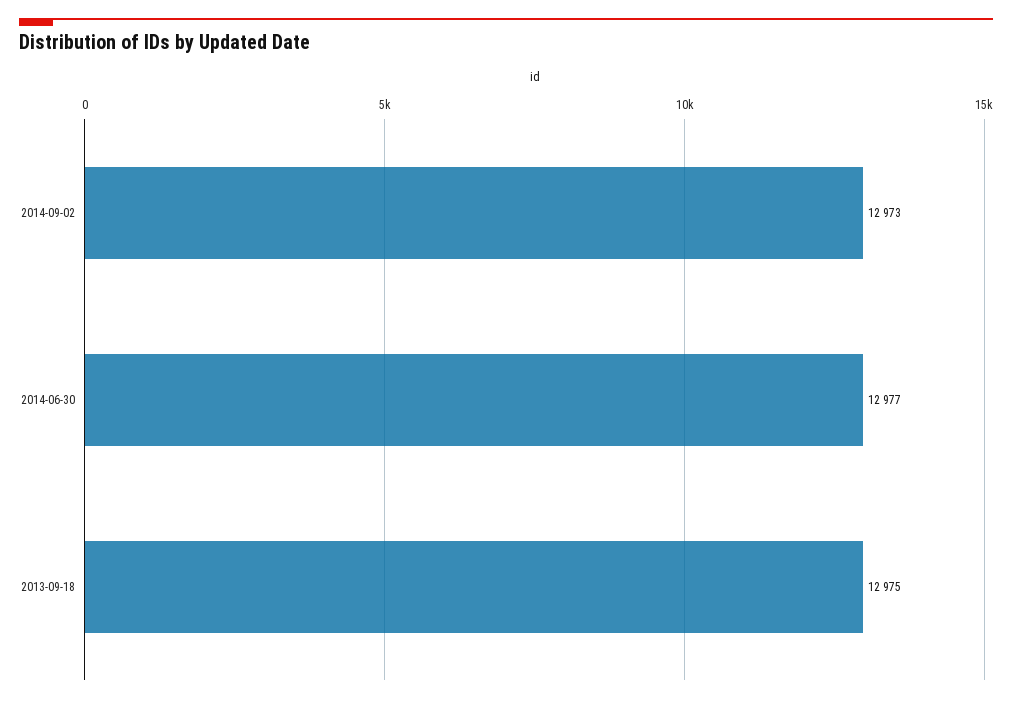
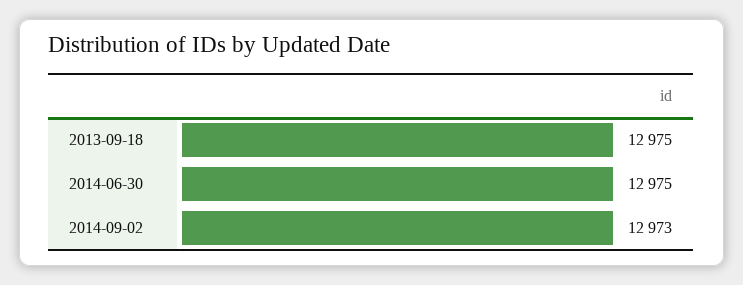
  {
    "2014-09-02": 12973,
-   "2014-06-30": 12977,
+   "2014-06-30": 12975,
    "2013-09-18": 12975
  }

